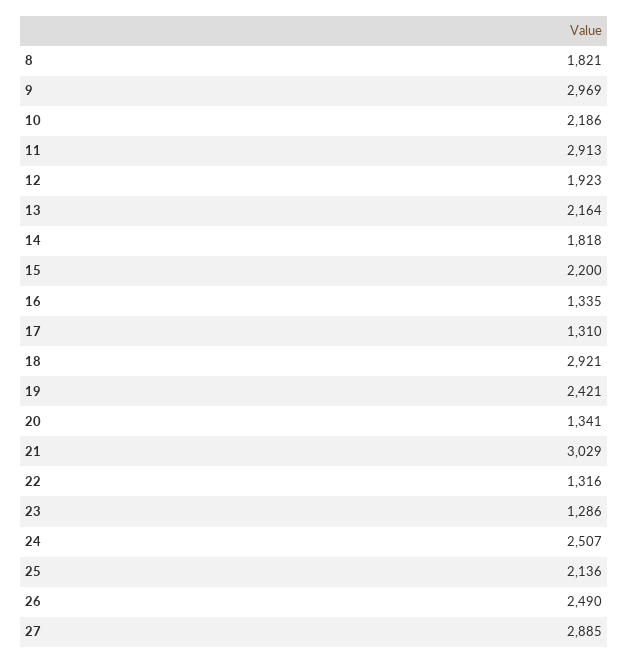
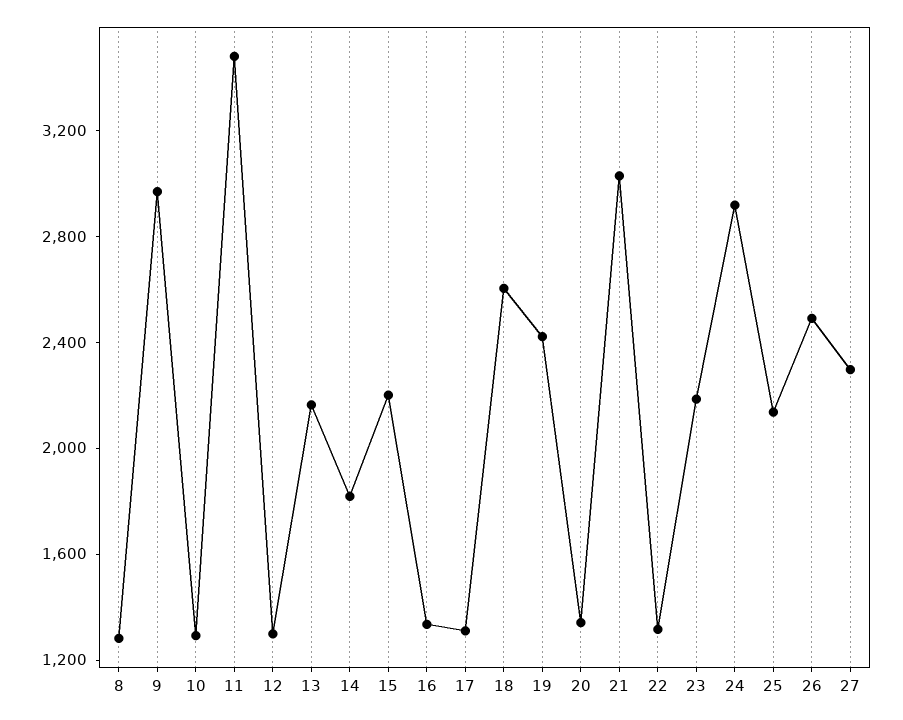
  {
-   "8": 1821,
+   "8": 1300,
    "9": 2969,
-   "10": 2186,
+   "10": 1300,
-   "11": 2913,
+   "11": 3500,
-   "12": 1923,
+   "12": 1300,
    "13": 2164,
    "14": 1818,
    "15": 2200,
    "16": 1335,
    "17": 1310,
-   "18": 2921,
+   "18": 2600,
    "19": 2421,
    "20": 1341,
    "21": 3029,
    "22": 1316,
-   "23": 1286,
+   "23": 2200,
-   "24": 2507,
+   "24": 2900,
    "25": 2136,
    "26": 2490,
-   "27": 2885
+   "27": 2300
  }

